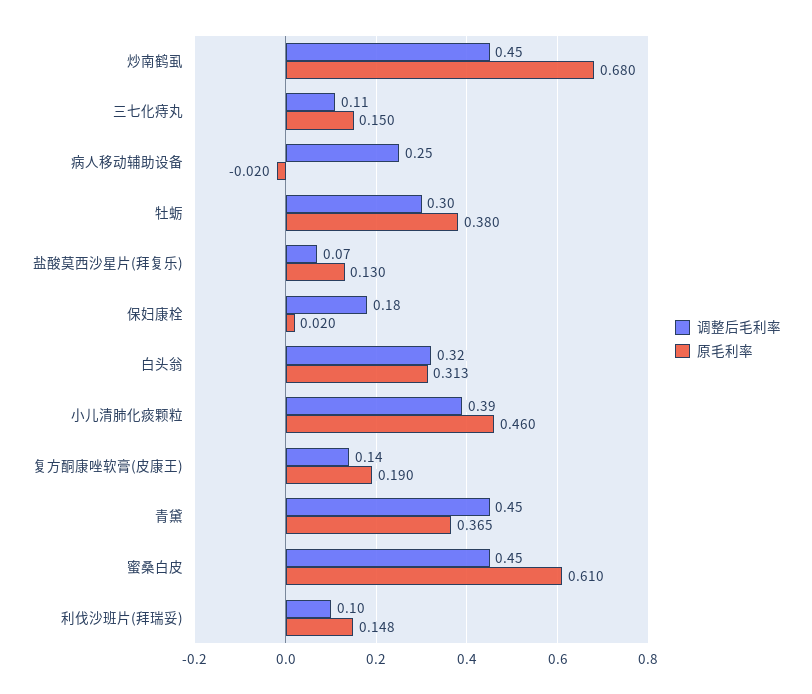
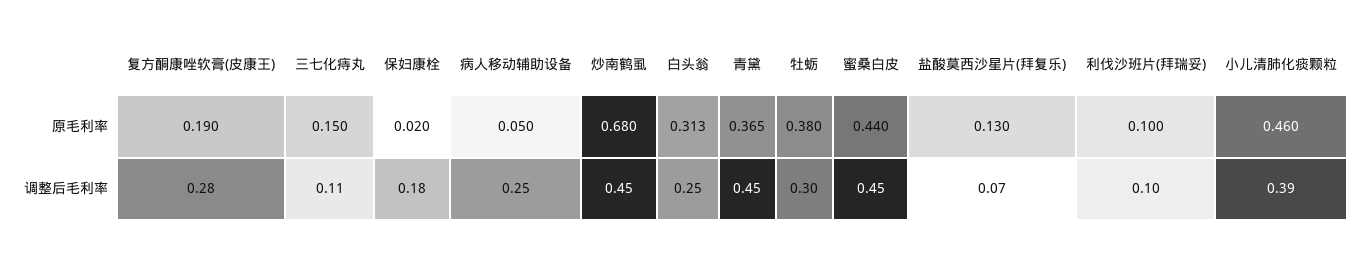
  {
    "调整后毛利率": {
      "炒南鹤虱": 0.45,
      "三七化痔丸": 0.11,
      "病人移动辅助设备": 0.25,
      "牡蛎": 0.3,
      "盐酸莫西沙星片(拜复乐)": 0.07,
      "保妇康栓": 0.18,
-     "白头翁": 0.32,
+     "白头翁": 0.25,
      "小儿清肺化痰颗粒": 0.39,
-     "复方酮康唑软膏(皮康王)": 0.14,
+     "复方酮康唑软膏(皮康王)": 0.28,
      "青黛": 0.45,
      "蜜桑白皮": 0.45,
      "利伐沙班片(拜瑞妥)": 0.1
    },
    "原毛利率": {
      "炒南鹤虱": 0.68,
      "三七化痔丸": 0.15,
-     "病人移动辅助设备": -0.02,
+     "病人移动辅助设备": 0.05,
      "牡蛎": 0.38,
      "盐酸莫西沙星片(拜复乐)": 0.13,
      "保妇康栓": 0.02,
      "白头翁": 0.313,
      "小儿清肺化痰颗粒": 0.46,
      "复方酮康唑软膏(皮康王)": 0.19,
      "青黛": 0.365,
-     "蜜桑白皮": 0.61,
+     "蜜桑白皮": 0.44,
-     "利伐沙班片(拜瑞妥)": 0.148
+     "利伐沙班片(拜瑞妥)": 0.1
    }
  }

